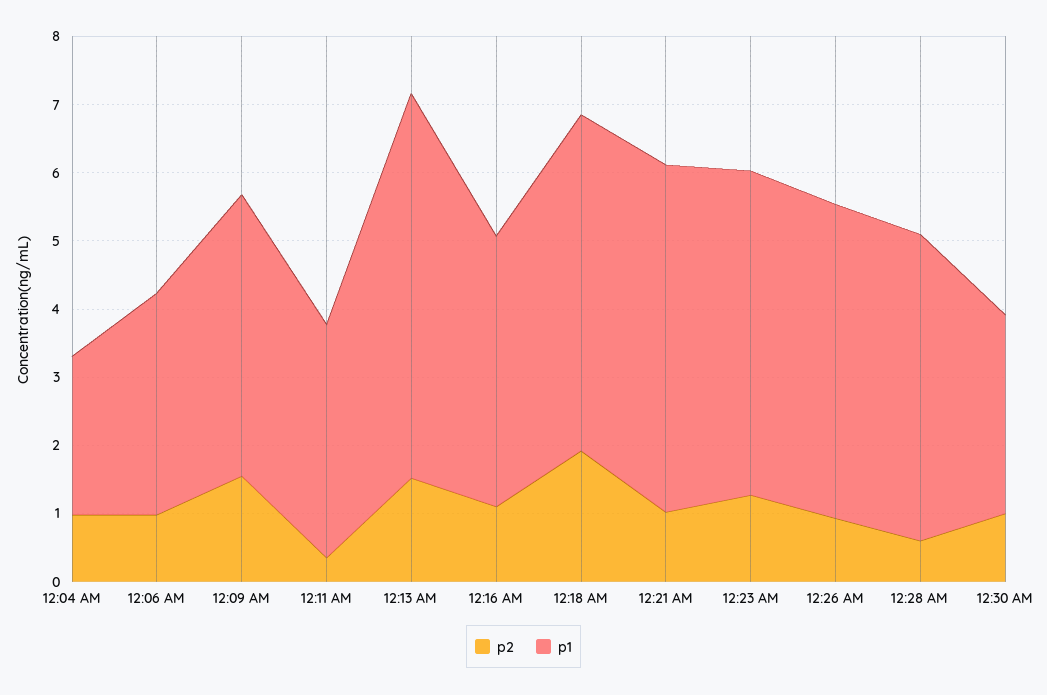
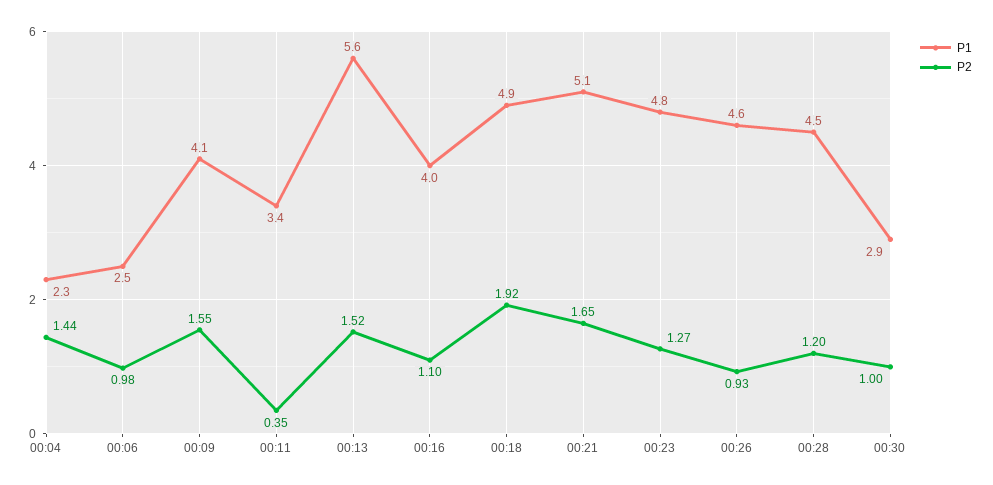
  {
    "p2": {
-     "12:04 AM": 1,
+     "12:04 AM": 1.44,
      "12:06 AM": 0.98,
      "12:09 AM": 1.55,
      "12:11 AM": 0.35,
      "12:13 AM": 1.52,
      "12:16 AM": 1.1,
      "12:18 AM": 1.92,
-     "12:21 AM": 1,
+     "12:21 AM": 1.65,
      "12:23 AM": 1.27,
      "12:26 AM": 0.93,
-     "12:28 AM": 0.6,
+     "12:28 AM": 1.2,
      "12:30 AM": 1
    },
    "p1": {
      "12:04 AM": 2.3,
-     "12:06 AM": 3.2,
+     "12:06 AM": 2.5,
      "12:09 AM": 4.1,
      "12:11 AM": 3.4,
      "12:13 AM": 5.6,
      "12:16 AM": 4,
      "12:18 AM": 4.9,
      "12:21 AM": 5.1,
      "12:23 AM": 4.8,
      "12:26 AM": 4.6,
      "12:28 AM": 4.5,
      "12:30 AM": 2.9
    }
  }

